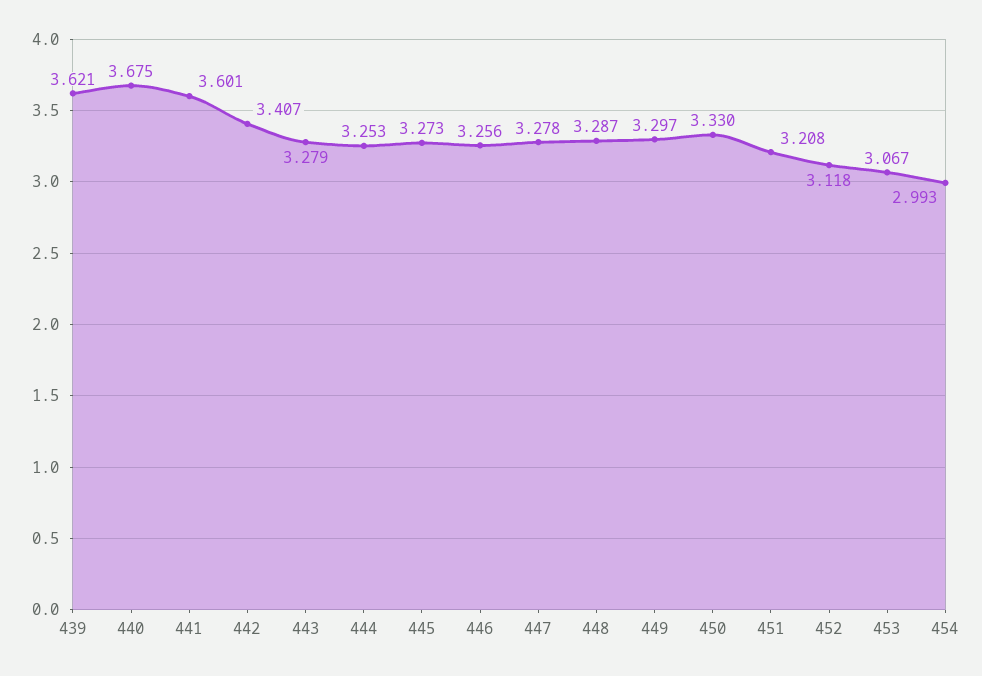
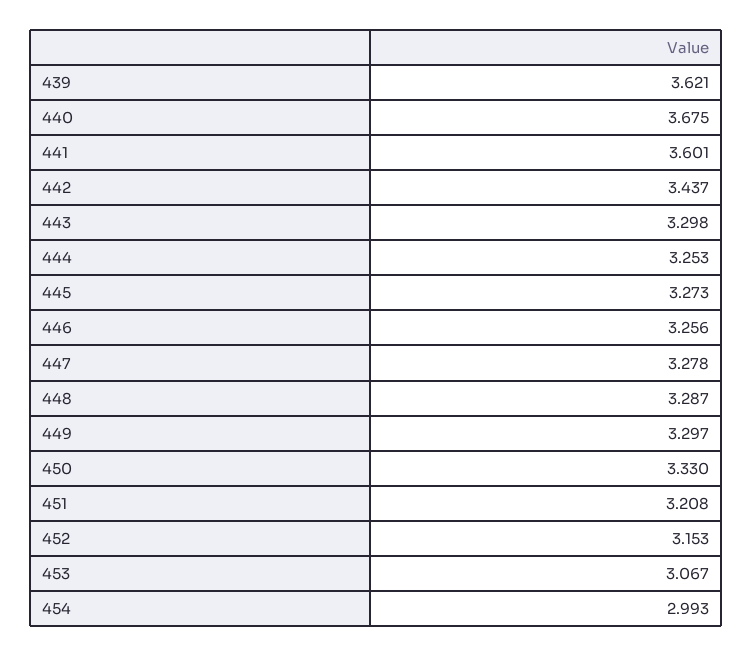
  {
    "439": 3.621,
    "440": 3.675,
    "441": 3.601,
-   "442": 3.407,
+   "442": 3.437,
-   "443": 3.279,
+   "443": 3.298,
    "444": 3.253,
    "445": 3.273,
    "446": 3.256,
    "447": 3.278,
    "448": 3.287,
    "449": 3.297,
    "450": 3.33,
    "451": 3.208,
-   "452": 3.118,
+   "452": 3.153,
    "453": 3.067,
    "454": 2.993
  }

